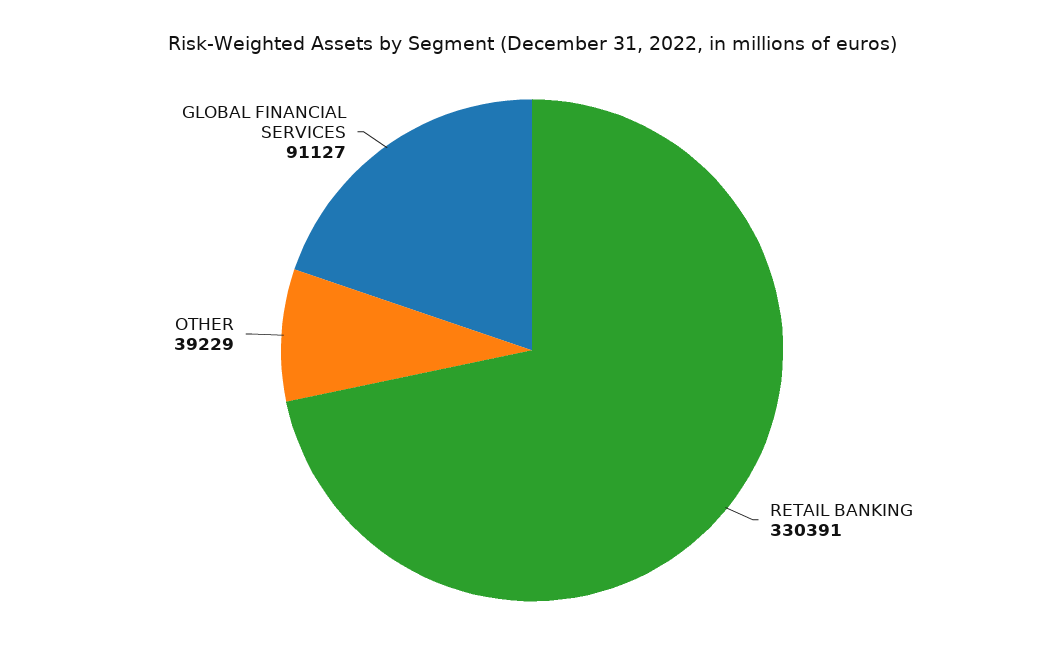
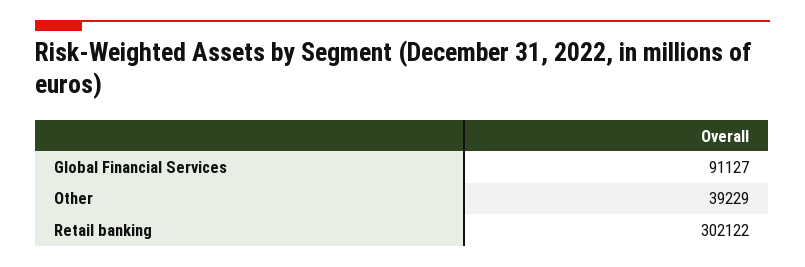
  {
-   "RETAIL BANKING": 330391,
+   "RETAIL BANKING": 302122,
    "OTHER": 39229,
    "GLOBAL FINANCIAL SERVICES": 91127
  }

